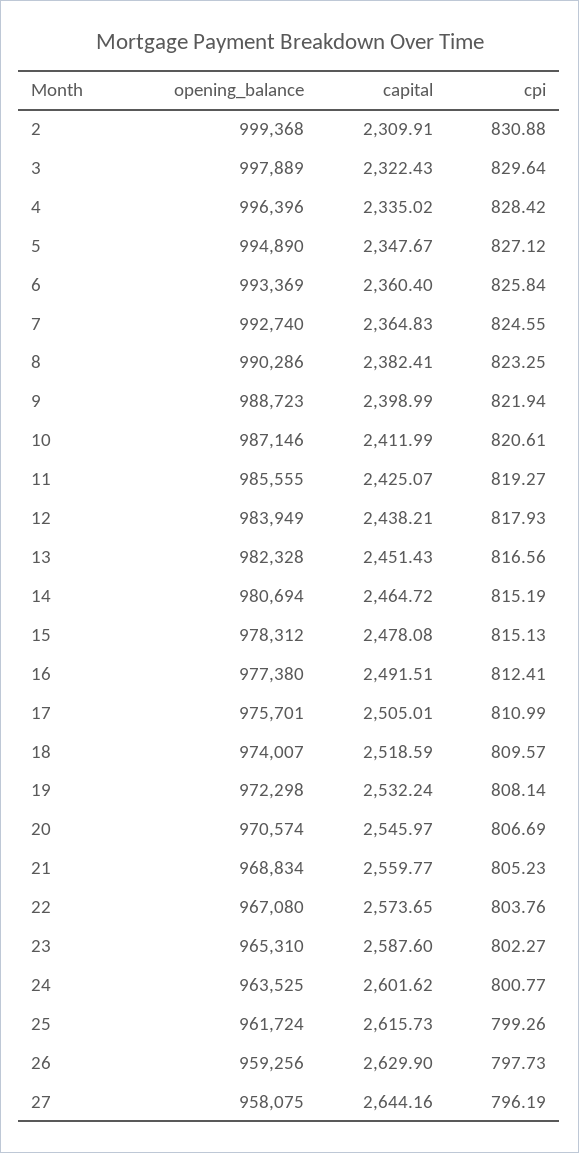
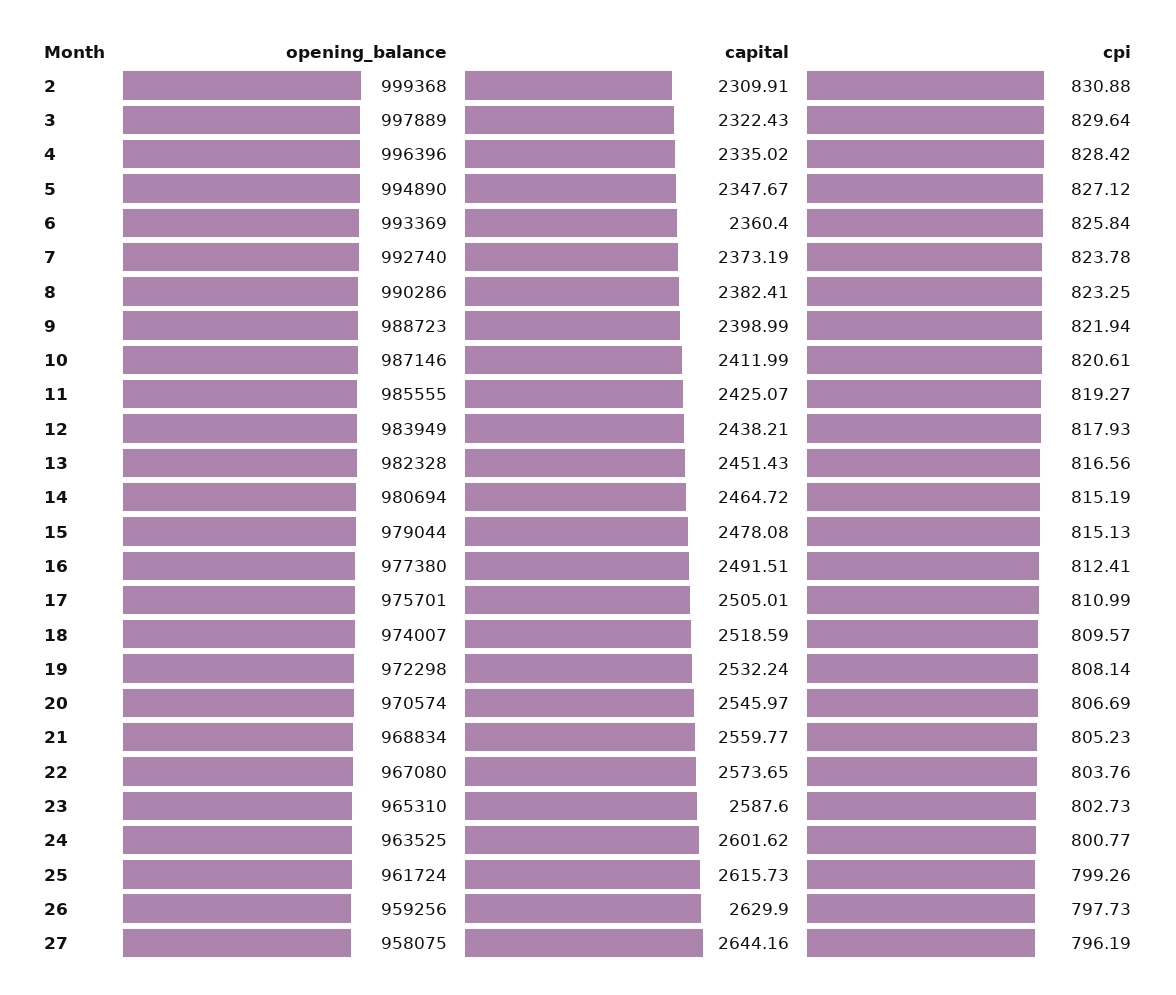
  {
    "opening_balance": {
      "2": 999368,
      "3": 997889,
      "4": 996396,
      "5": 994890,
      "6": 993369,
      "7": 992740,
      "8": 990286,
      "9": 988723,
      "10": 987146,
      "11": 985555,
      "12": 983949,
      "13": 982328,
      "14": 980694,
-     "15": 978312,
+     "15": 979044,
      "16": 977380,
      "17": 975701,
      "18": 974007,
      "19": 972298,
      "20": 970574,
      "21": 968834,
      "22": 967080,
      "23": 965310,
      "24": 963525,
      "25": 961724,
      "26": 959256,
      "27": 958075
    },
    "capital": {
      "2": 2309.91,
      "3": 2322.43,
      "4": 2335.02,
      "5": 2347.67,
      "6": 2360.4,
-     "7": 2364.83,
+     "7": 2373.19,
      "8": 2382.41,
      "9": 2398.99,
      "10": 2411.99,
      "11": 2425.07,
      "12": 2438.21,
      "13": 2451.43,
      "14": 2464.72,
      "15": 2478.08,
      "16": 2491.51,
      "17": 2505.01,
      "18": 2518.59,
      "19": 2532.24,
      "20": 2545.97,
      "21": 2559.77,
      "22": 2573.65,
      "23": 2587.6,
      "24": 2601.62,
      "25": 2615.73,
      "26": 2629.9,
      "27": 2644.16
    },
    "cpi": {
      "2": 830.88,
      "3": 829.64,
      "4": 828.42,
      "5": 827.12,
      "6": 825.84,
-     "7": 824.55,
+     "7": 823.78,
      "8": 823.25,
      "9": 821.94,
      "10": 820.61,
      "11": 819.27,
      "12": 817.93,
      "13": 816.56,
      "14": 815.19,
      "15": 815.13,
      "16": 812.41,
      "17": 810.99,
      "18": 809.57,
      "19": 808.14,
      "20": 806.69,
      "21": 805.23,
      "22": 803.76,
-     "23": 802.27,
+     "23": 802.73,
      "24": 800.77,
      "25": 799.26,
      "26": 797.73,
      "27": 796.19
    }
  }

